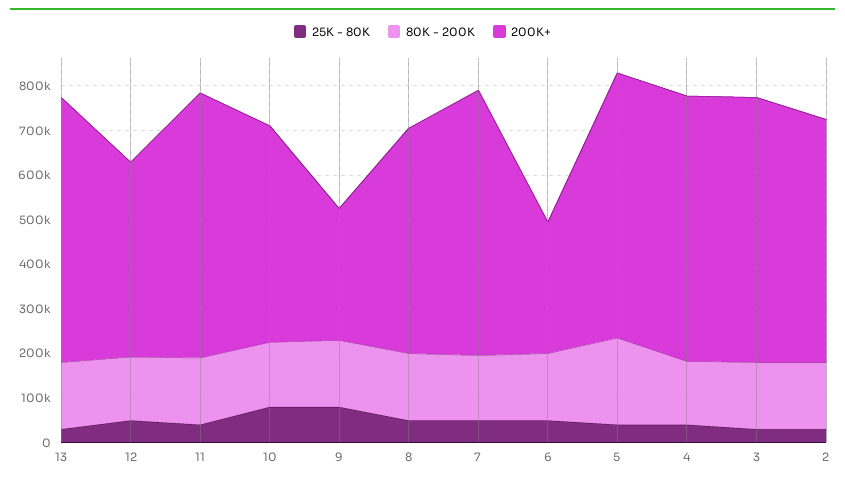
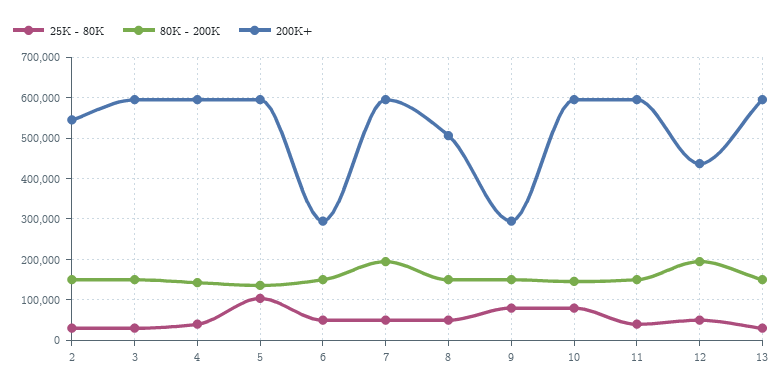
  {
    "25K - 80K": {
      "13": 20000,
      "12": 40000,
      "11": 40000,
      "10": 80000,
      "9": 80000,
      "8": 40000,
      "7": 40000,
      "6": 40000,
-     "5": 40000,
+     "5": 100000,
      "4": 40000,
      "3": 20000,
      "2": 20000
    },
    "80K - 200K": {
      "13": 140000,
-     "12": 140000,
+     "12": 200000,
      "11": 140000,
      "10": 140000,
      "9": 140000,
      "8": 140000,
-     "7": 140000,
+     "7": 200000,
      "6": 140000,
-     "5": 200000,
+     "5": 140000,
      "4": 140000,
      "3": 140000,
      "2": 140000
    },
    "200K+": {
      "13": 600000,
      "12": 440000,
      "11": 600000,
-     "10": 480000,
+     "10": 600000,
      "9": 300000,
      "8": 500000,
      "7": 600000,
      "6": 300000,
      "5": 600000,
      "4": 600000,
      "3": 600000,
      "2": 540000
    }
  }

